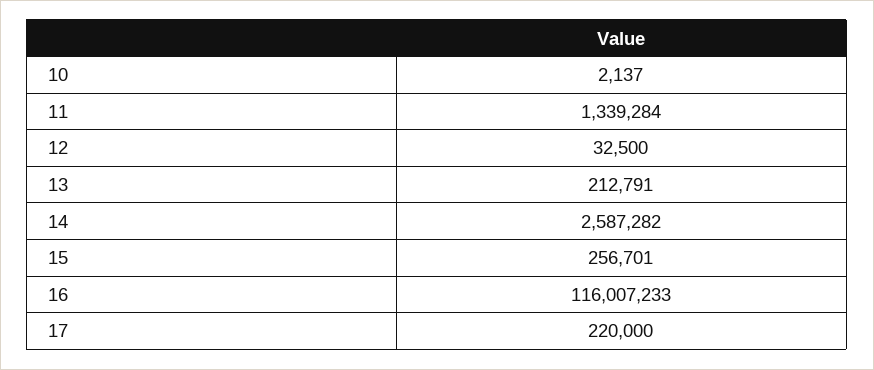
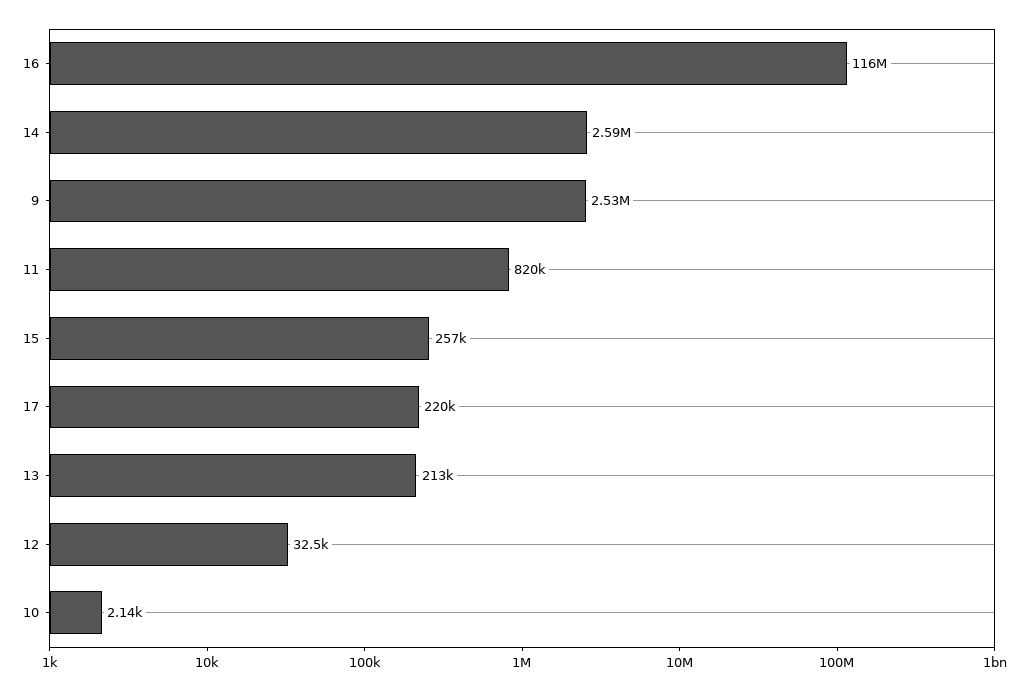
  {
    "10": 2137,
-   "11": 1339284,
+   "11": 820000,
    "12": 32500,
    "13": 212791,
    "14": 2587282,
    "15": 256701,
    "16": 116007233,
-   "17": 220000
+   "17": 220000,
+   "9": 2530000
  }

